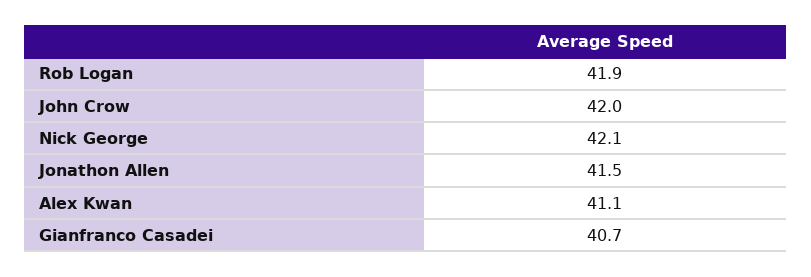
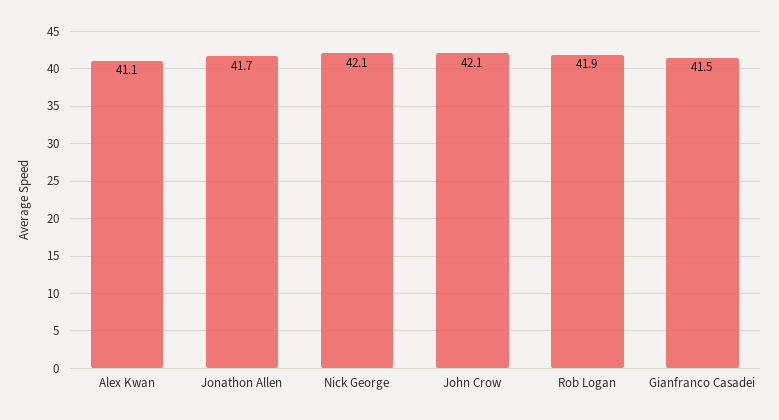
  {
    "Rob Logan": 41.9,
-   "John Crow": 42,
+   "John Crow": 42.1,
    "Nick George": 42.1,
-   "Jonathon Allen": 41.5,
+   "Jonathon Allen": 41.7,
    "Alex Kwan": 41.1,
-   "Gianfranco Casadei": 40.7
+   "Gianfranco Casadei": 41.5
  }

